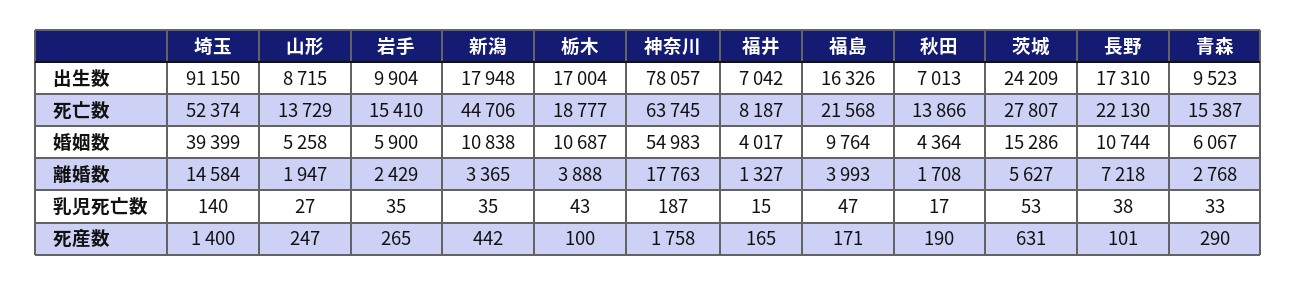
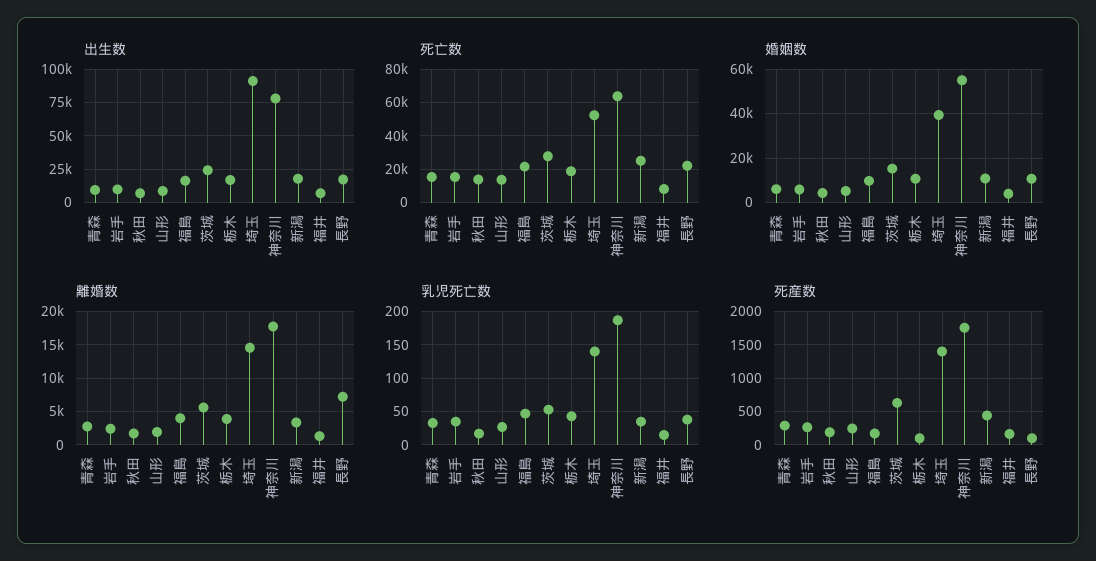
  {
    "出生数": {
      "埼玉": 91150,
      "山形": 8715,
      "岩手": 9904,
      "新潟": 17948,
      "栃木": 17004,
      "神奈川": 78057,
      "福井": 7042,
      "福島": 16326,
      "秋田": 7013,
      "茨城": 24209,
      "長野": 17310,
      "青森": 9523
    },
    "死亡数": {
      "埼玉": 52374,
      "山形": 13729,
      "岩手": 15410,
-     "新潟": 44706,
+     "新潟": 25000,
      "栃木": 18777,
      "神奈川": 63745,
      "福井": 8187,
      "福島": 21568,
      "秋田": 13866,
      "茨城": 27807,
      "長野": 22130,
      "青森": 15387
    },
    "婚姻数": {
      "埼玉": 39399,
      "山形": 5258,
      "岩手": 5900,
      "新潟": 10838,
      "栃木": 10687,
      "神奈川": 54983,
      "福井": 4017,
      "福島": 9764,
      "秋田": 4364,
      "茨城": 15286,
      "長野": 10744,
      "青森": 6067
    },
    "離婚数": {
      "埼玉": 14584,
      "山形": 1947,
      "岩手": 2429,
      "新潟": 3365,
      "栃木": 3888,
      "神奈川": 17763,
      "福井": 1327,
      "福島": 3993,
      "秋田": 1708,
      "茨城": 5627,
      "長野": 7218,
      "青森": 2768
    },
    "乳児死亡数": {
      "埼玉": 140,
      "山形": 27,
      "岩手": 35,
      "新潟": 35,
      "栃木": 43,
      "神奈川": 187,
      "福井": 15,
      "福島": 47,
      "秋田": 17,
      "茨城": 53,
      "長野": 38,
      "青森": 33
    },
    "死産数": {
      "埼玉": 1400,
      "山形": 247,
      "岩手": 265,
      "新潟": 442,
      "栃木": 100,
      "神奈川": 1758,
      "福井": 165,
      "福島": 171,
      "秋田": 190,
      "茨城": 631,
      "長野": 101,
      "青森": 290
    }
  }

